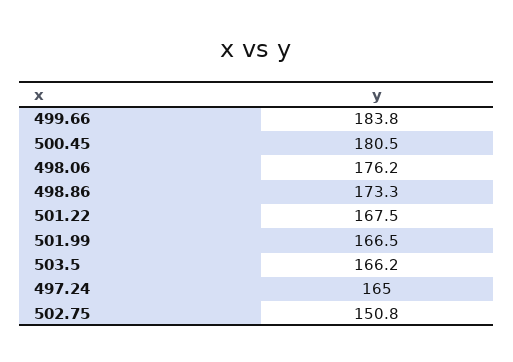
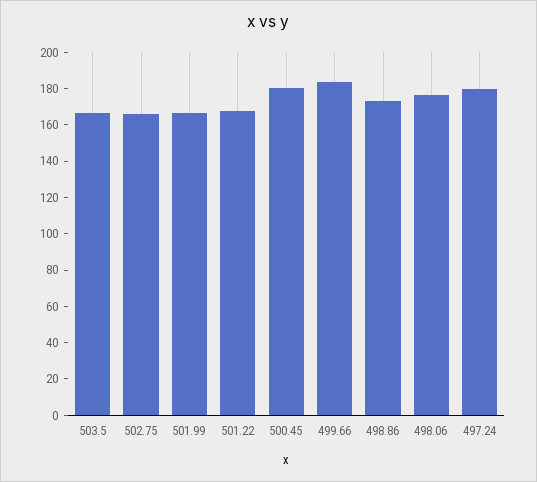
  {
    "499.66": 183.8,
    "500.45": 180.5,
    "498.06": 176.2,
    "498.86": 173.3,
    "501.22": 167.5,
    "501.99": 166.5,
    "503.5": 166.2,
-   "497.24": 165,
+   "497.24": 180,
-   "502.75": 150.8
+   "502.75": 165
  }

